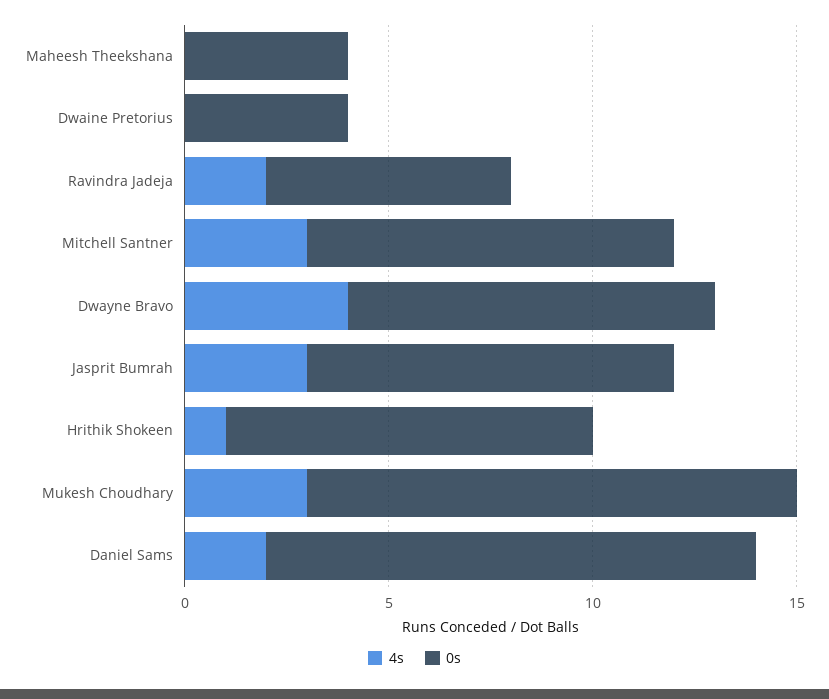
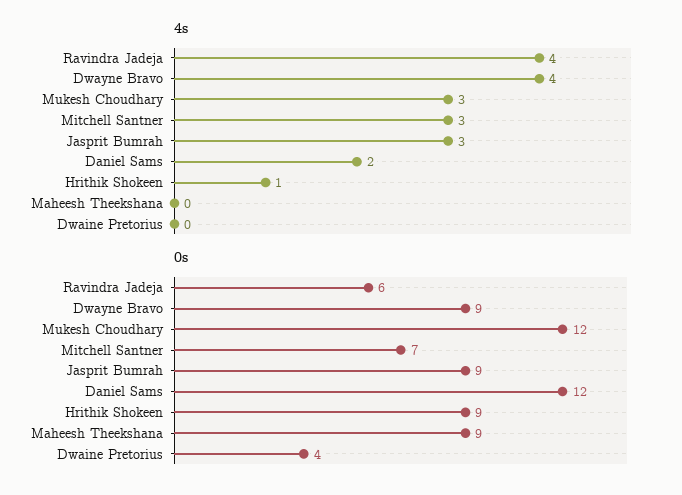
  {
    "4s": {
      "Maheesh Theekshana": 0,
      "Dwaine Pretorius": 0,
-     "Ravindra Jadeja": 2,
+     "Ravindra Jadeja": 4,
      "Mitchell Santner": 3,
      "Dwayne Bravo": 4,
      "Jasprit Bumrah": 3,
      "Hrithik Shokeen": 1,
      "Mukesh Choudhary": 3,
      "Daniel Sams": 2
    },
    "0s": {
-     "Maheesh Theekshana": 4,
+     "Maheesh Theekshana": 9,
      "Dwaine Pretorius": 4,
      "Ravindra Jadeja": 6,
-     "Mitchell Santner": 9,
+     "Mitchell Santner": 7,
      "Dwayne Bravo": 9,
      "Jasprit Bumrah": 9,
      "Hrithik Shokeen": 9,
      "Mukesh Choudhary": 12,
      "Daniel Sams": 12
    }
  }

